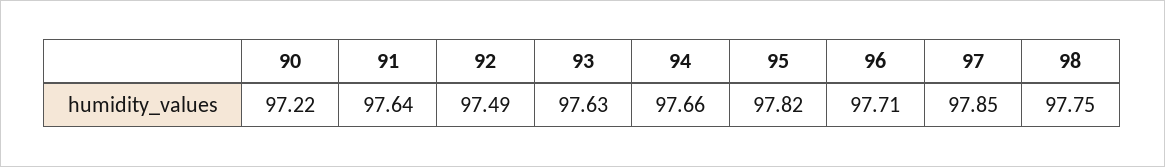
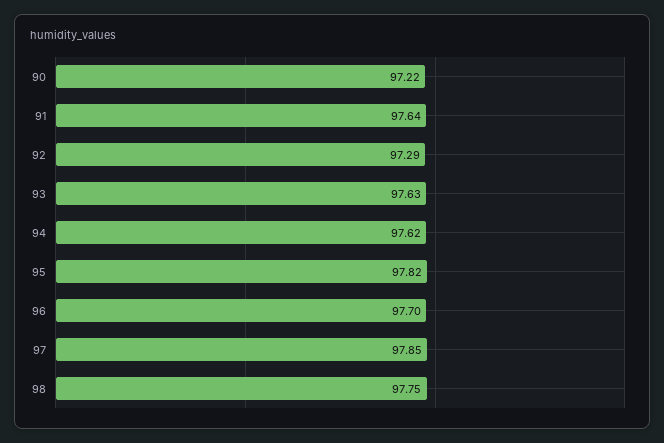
  {
    "90": 97.22,
    "91": 97.64,
-   "92": 97.49,
+   "92": 97.29,
    "93": 97.63,
-   "94": 97.66,
+   "94": 97.62,
    "95": 97.82,
-   "96": 97.71,
+   "96": 97.7,
    "97": 97.85,
    "98": 97.75
  }

